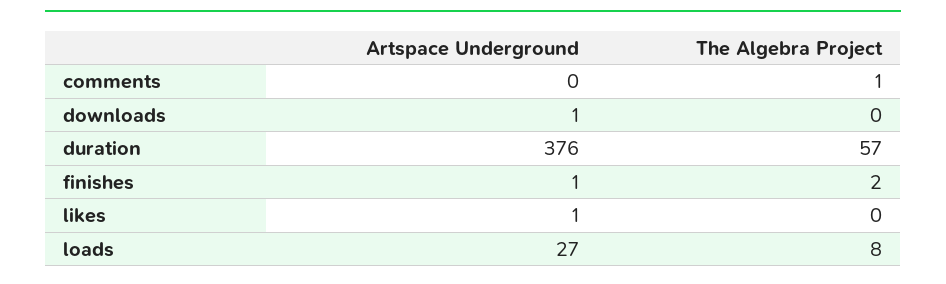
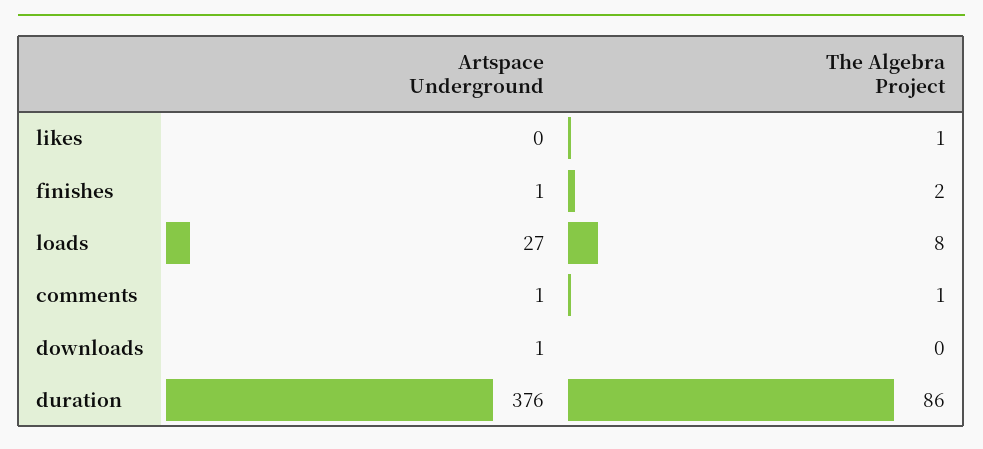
  {
    "Artspace Underground": {
-     "comments": 0,
+     "comments": 1,
      "downloads": 1,
      "duration": 376,
      "finishes": 1,
-     "likes": 1,
+     "likes": 0,
      "loads": 27
    },
    "The Algebra Project": {
      "comments": 1,
      "downloads": 0,
-     "duration": 57,
+     "duration": 86,
      "finishes": 2,
-     "likes": 0,
+     "likes": 1,
      "loads": 8
    }
  }

